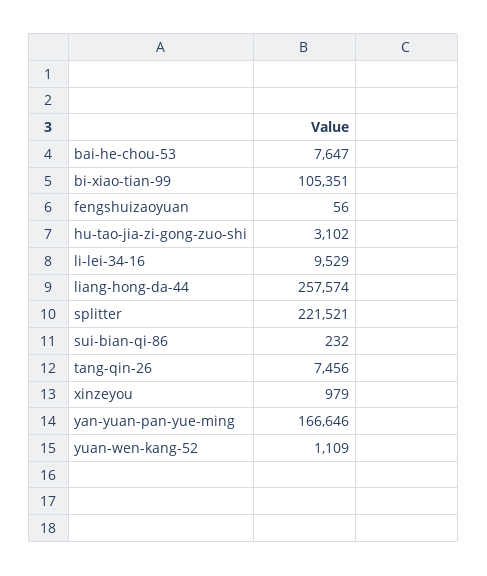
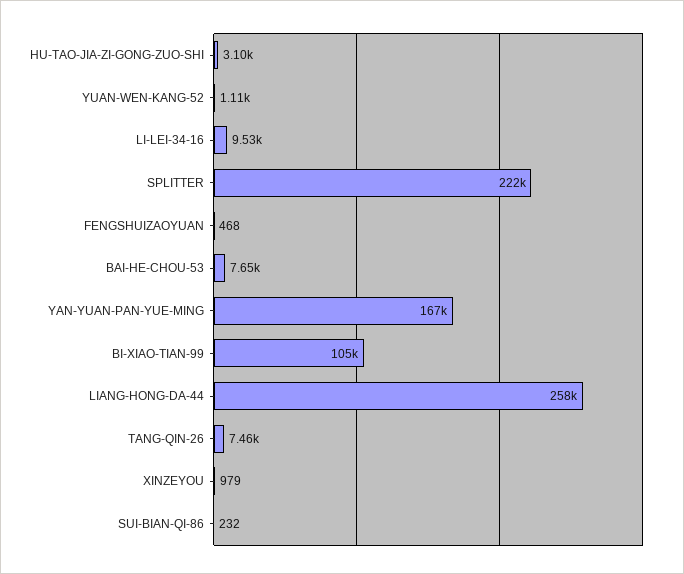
  {
    "bai-he-chou-53": 7647,
    "bi-xiao-tian-99": 105351,
-   "fengshuizaoyuan": 56,
+   "fengshuizaoyuan": 468,
    "hu-tao-jia-zi-gong-zuo-shi": 3102,
    "li-lei-34-16": 9529,
    "liang-hong-da-44": 257574,
    "splitter": 221521,
    "sui-bian-qi-86": 232,
    "tang-qin-26": 7456,
    "xinzeyou": 979,
    "yan-yuan-pan-yue-ming": 166646,
    "yuan-wen-kang-52": 1109
  }

